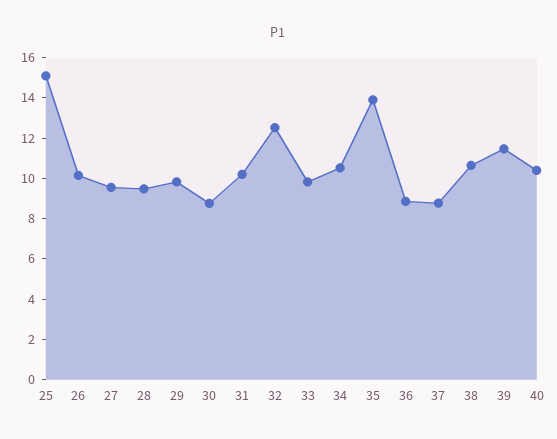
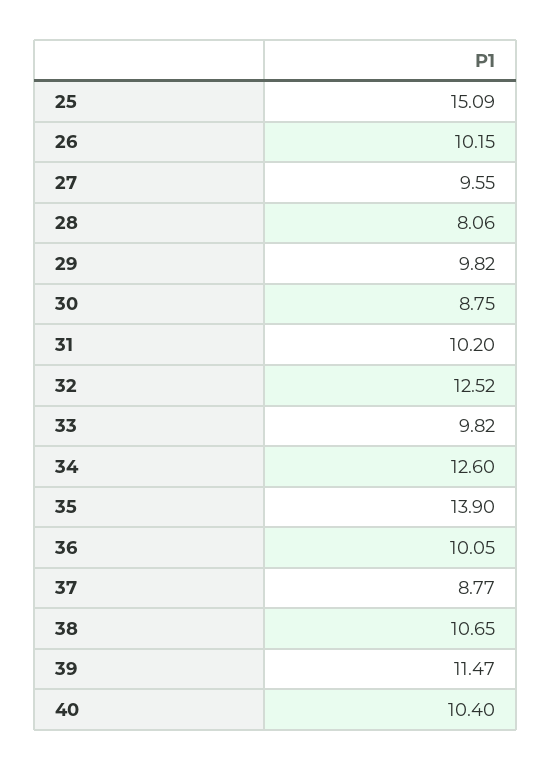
  {
    "25": 15.09,
    "26": 10.15,
    "27": 9.55,
-   "28": 9.5,
+   "28": 8.06,
    "29": 9.82,
    "30": 8.75,
    "31": 10.2,
    "32": 12.52,
    "33": 9.82,
-   "34": 10.5,
+   "34": 12.6,
    "35": 13.9,
-   "36": 9,
+   "36": 10.05,
    "37": 8.77,
    "38": 10.65,
    "39": 11.47,
    "40": 10.4
  }

